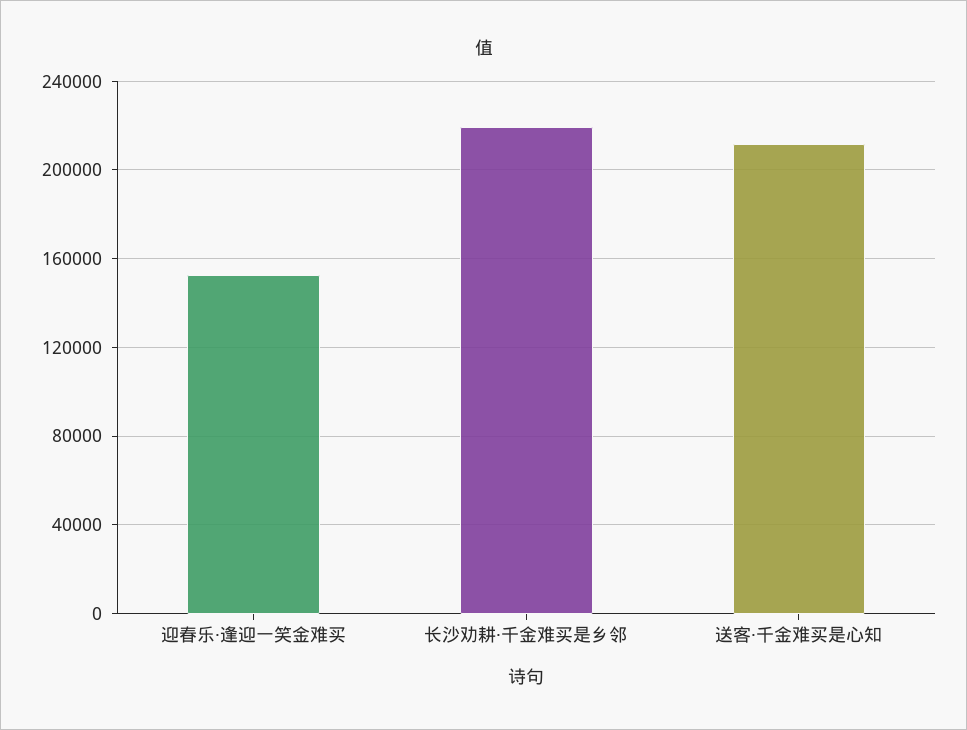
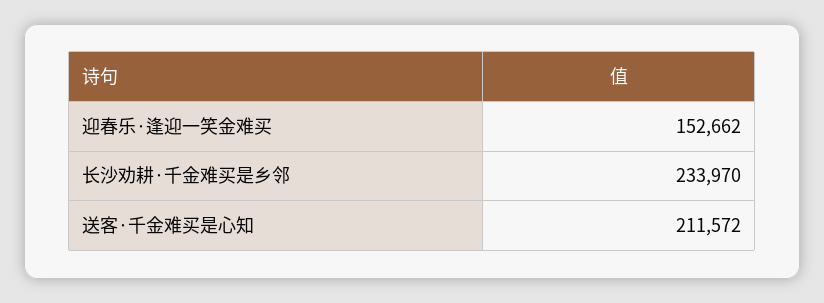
  {
    "迎春乐·逢迎一笑金难买": 152662,
-   "长沙劝耕·千金难买是乡邻": 220000,
+   "长沙劝耕·千金难买是乡邻": 233970,
    "送客·千金难买是心知": 211572
  }

